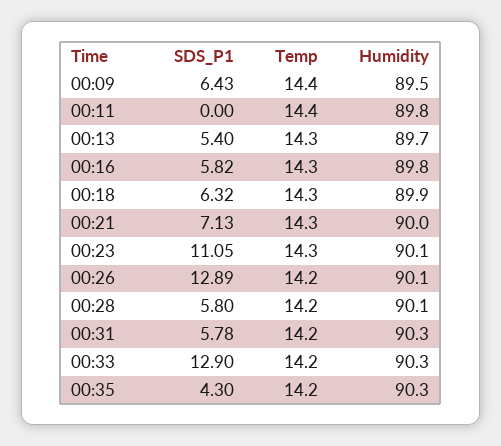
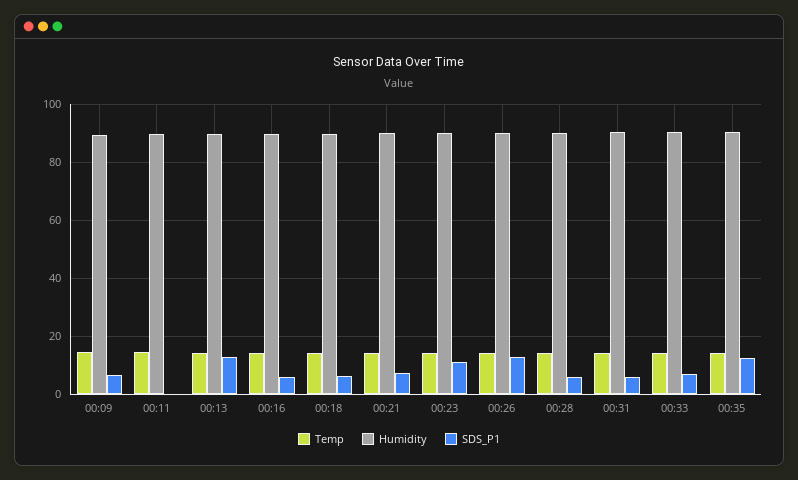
  {
    "SDS_P1": {
      "00:09": 6.43,
      "00:11": 0,
-     "00:13": 5.4,
+     "00:13": 12.5,
      "00:16": 5.82,
      "00:18": 6.32,
      "00:21": 7.13,
      "00:23": 11.05,
      "00:26": 12.89,
      "00:28": 5.8,
      "00:31": 5.78,
-     "00:33": 12.9,
+     "00:33": 7.5,
-     "00:35": 4.3
+     "00:35": 12.5
    },
    "Temp": {
      "00:09": 14.4,
      "00:11": 14.4,
      "00:13": 14.3,
      "00:16": 14.3,
      "00:18": 14.3,
      "00:21": 14.3,
      "00:23": 14.3,
      "00:26": 14.2,
      "00:28": 14.2,
      "00:31": 14.2,
      "00:33": 14.2,
      "00:35": 14.2
    },
    "Humidity": {
      "00:09": 89.5,
      "00:11": 89.8,
      "00:13": 89.7,
      "00:16": 89.8,
      "00:18": 89.9,
      "00:21": 90,
      "00:23": 90.1,
      "00:26": 90.1,
      "00:28": 90.1,
      "00:31": 90.3,
      "00:33": 90.3,
      "00:35": 90.3
    }
  }

